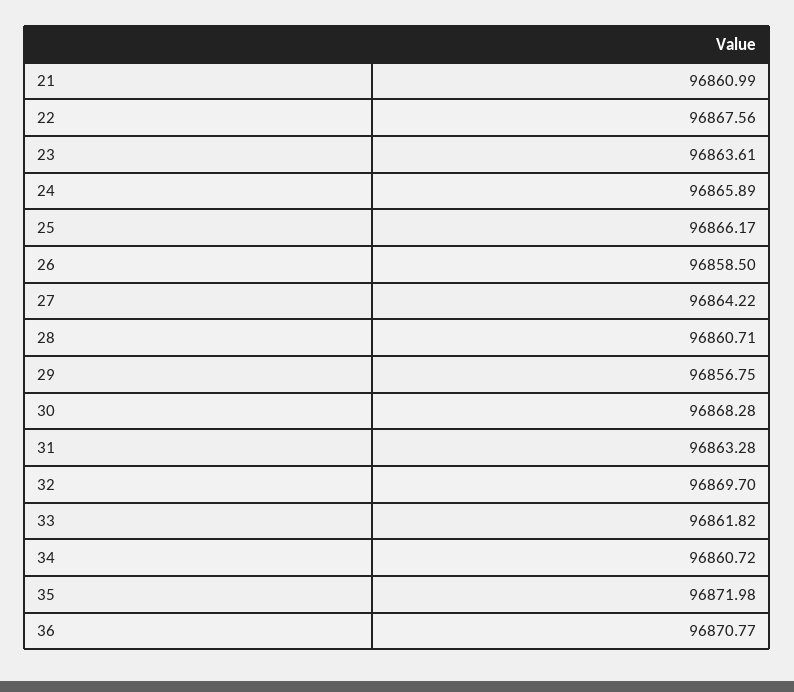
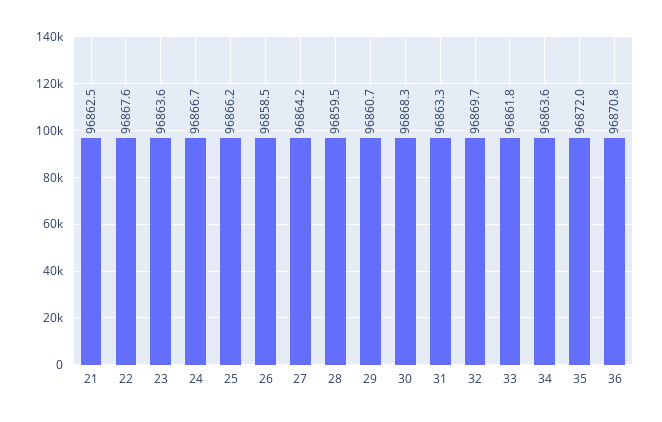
  {
-   "21": 96860.99,
+   "21": 96862.5,
    "22": 96867.56,
    "23": 96863.61,
-   "24": 96865.89,
+   "24": 96866.7,
    "25": 96866.17,
    "26": 96858.5,
    "27": 96864.22,
-   "28": 96860.71,
+   "28": 96859.5,
-   "29": 96856.75,
+   "29": 96860.7,
    "30": 96868.28,
    "31": 96863.28,
    "32": 96869.7,
    "33": 96861.82,
-   "34": 96860.72,
+   "34": 96863.6,
    "35": 96871.98,
    "36": 96870.77
  }

